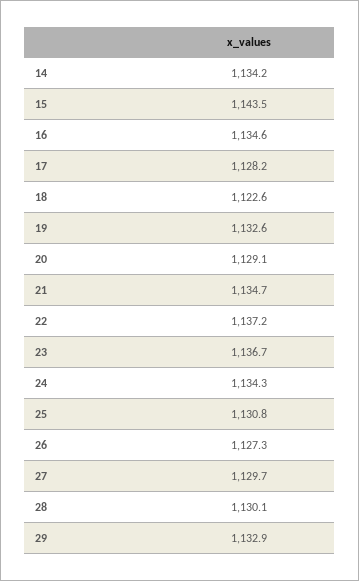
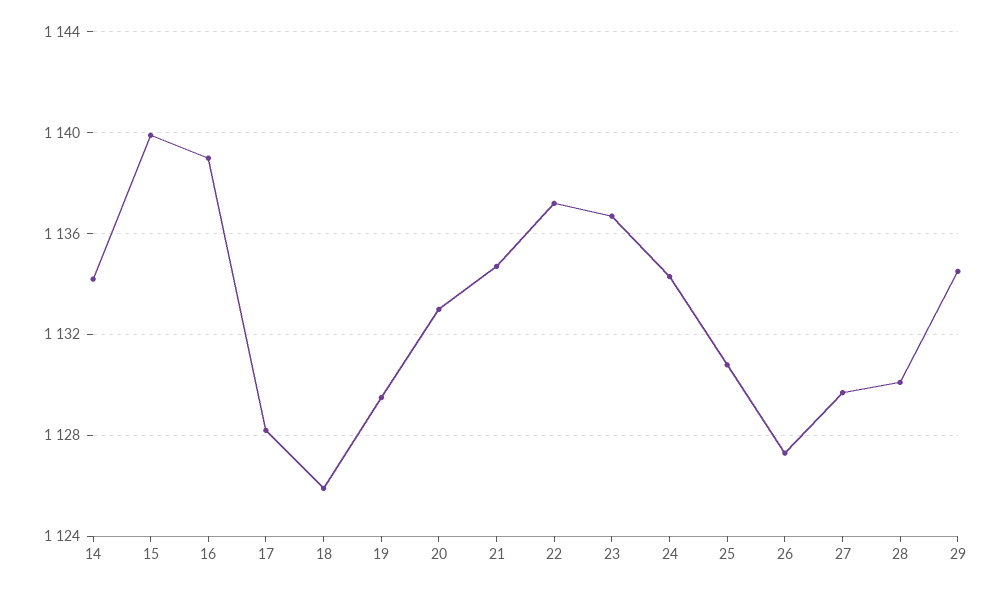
  {
    "14": 1134.2,
-   "15": 1143.5,
+   "15": 1140,
-   "16": 1134.6,
+   "16": 1139,
    "17": 1128.2,
-   "18": 1122.6,
+   "18": 1126,
-   "19": 1132.6,
+   "19": 1129.5,
-   "20": 1129.1,
+   "20": 1133,
    "21": 1134.7,
    "22": 1137.2,
    "23": 1136.7,
    "24": 1134.3,
    "25": 1130.8,
    "26": 1127.3,
    "27": 1129.7,
    "28": 1130.1,
-   "29": 1132.9
+   "29": 1134.5
  }

